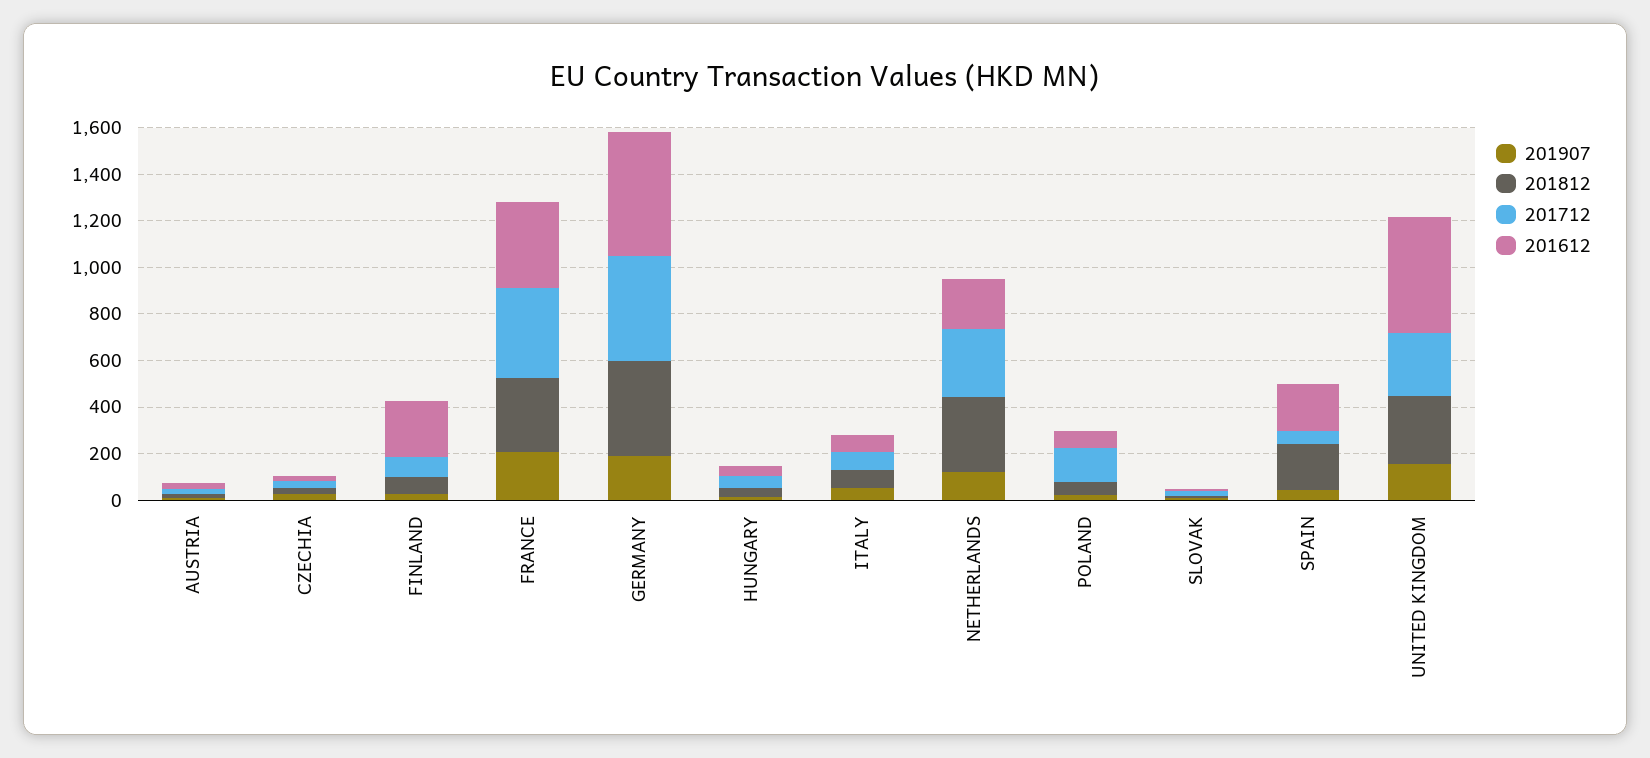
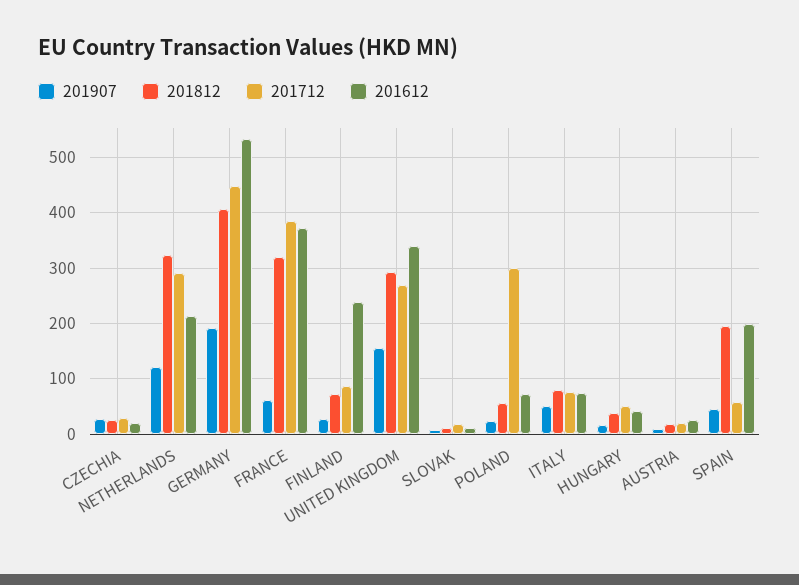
  {
    "201907": {
      "AUSTRIA": 0,
      "CZECHIA": 20,
      "FINLAND": 20,
-     "FRANCE": 200,
+     "FRANCE": 60,
      "GERMANY": 200,
      "HUNGARY": 20,
      "ITALY": 60,
      "NETHERLANDS": 120,
      "POLAND": 20,
      "SLOVAK": 0,
      "SPAIN": 40,
      "UNITED KINGDOM": 160
    },
    "201812": {
      "AUSTRIA": 20,
      "CZECHIA": 20,
      "FINLAND": 80,
      "FRANCE": 320,
      "GERMANY": 400,
      "HUNGARY": 40,
      "ITALY": 80,
      "NETHERLANDS": 320,
      "POLAND": 60,
      "SLOVAK": 20,
      "SPAIN": 200,
      "UNITED KINGDOM": 300
    },
    "201712": {
      "AUSTRIA": 20,
      "CZECHIA": 20,
      "FINLAND": 80,
      "FRANCE": 380,
      "GERMANY": 440,
      "HUNGARY": 60,
      "ITALY": 80,
      "NETHERLANDS": 300,
-     "POLAND": 150,
+     "POLAND": 300,
      "SLOVAK": 20,
      "SPAIN": 60,
      "UNITED KINGDOM": 280
    },
    "201612": {
      "AUSTRIA": 20,
      "CZECHIA": 20,
      "FINLAND": 240,
      "FRANCE": 380,
      "GERMANY": 540,
      "HUNGARY": 40,
      "ITALY": 80,
      "NETHERLANDS": 220,
      "POLAND": 80,
      "SLOVAK": 20,
      "SPAIN": 200,
-     "UNITED KINGDOM": 500
+     "UNITED KINGDOM": 340
    }
  }

